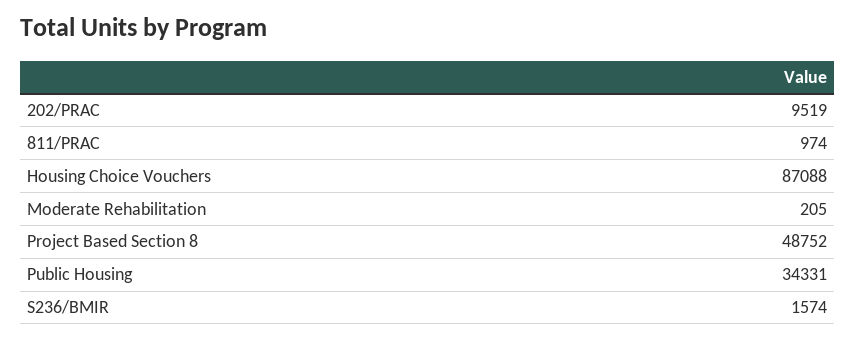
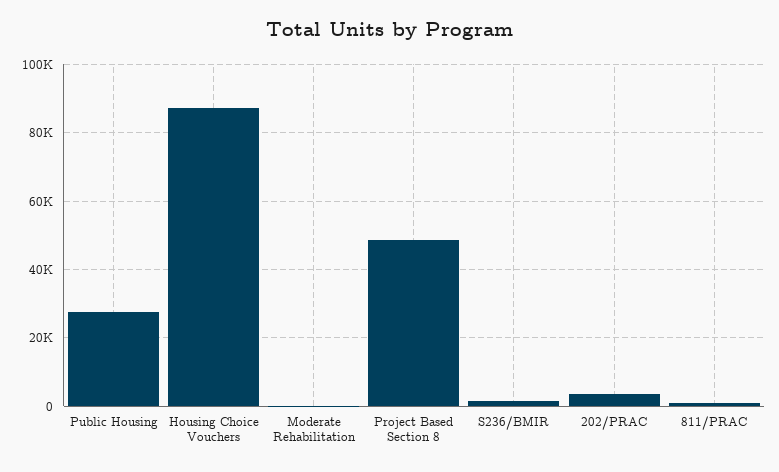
  {
-   "202/PRAC": 9519,
+   "202/PRAC": 4000,
    "811/PRAC": 974,
    "Housing Choice Vouchers": 87088,
    "Moderate Rehabilitation": 205,
    "Project Based Section 8": 48752,
-   "Public Housing": 34331,
+   "Public Housing": 28000,
    "S236/BMIR": 1574
  }

